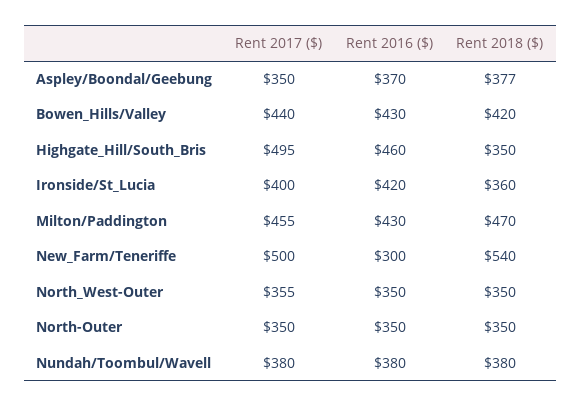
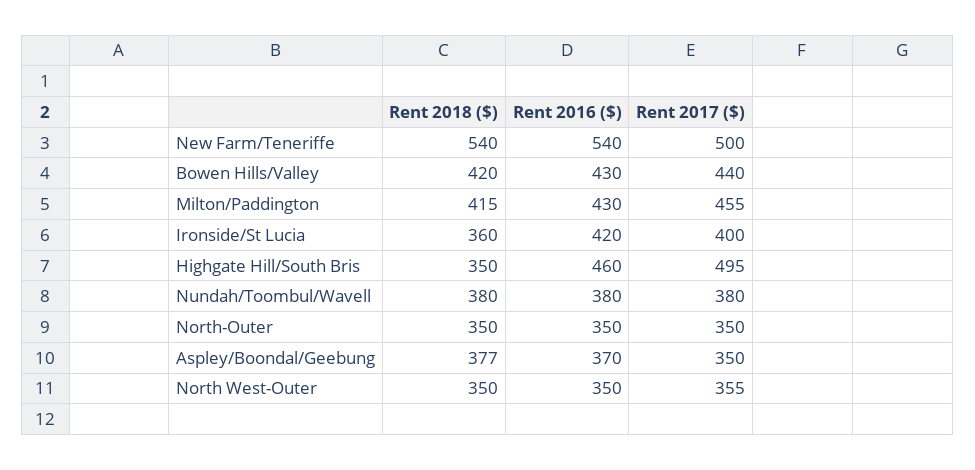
  {
    "Rent 2017 ($)": {
      "Aspley/Boondal/Geebung": 350,
      "Bowen_Hills/Valley": 440,
      "Highgate_Hill/South_Bris": 495,
      "Ironside/St_Lucia": 400,
      "Milton/Paddington": 455,
      "New_Farm/Teneriffe": 500,
      "North_West-Outer": 355,
      "North-Outer": 350,
      "Nundah/Toombul/Wavell": 380
    },
    "Rent 2016 ($)": {
      "Aspley/Boondal/Geebung": 370,
      "Bowen_Hills/Valley": 430,
      "Highgate_Hill/South_Bris": 460,
      "Ironside/St_Lucia": 420,
      "Milton/Paddington": 430,
-     "New_Farm/Teneriffe": 300,
+     "New_Farm/Teneriffe": 540,
      "North_West-Outer": 350,
      "North-Outer": 350,
      "Nundah/Toombul/Wavell": 380
    },
    "Rent 2018 ($)": {
      "Aspley/Boondal/Geebung": 377,
      "Bowen_Hills/Valley": 420,
      "Highgate_Hill/South_Bris": 350,
      "Ironside/St_Lucia": 360,
-     "Milton/Paddington": 470,
+     "Milton/Paddington": 415,
      "New_Farm/Teneriffe": 540,
      "North_West-Outer": 350,
      "North-Outer": 350,
      "Nundah/Toombul/Wavell": 380
    }
  }

